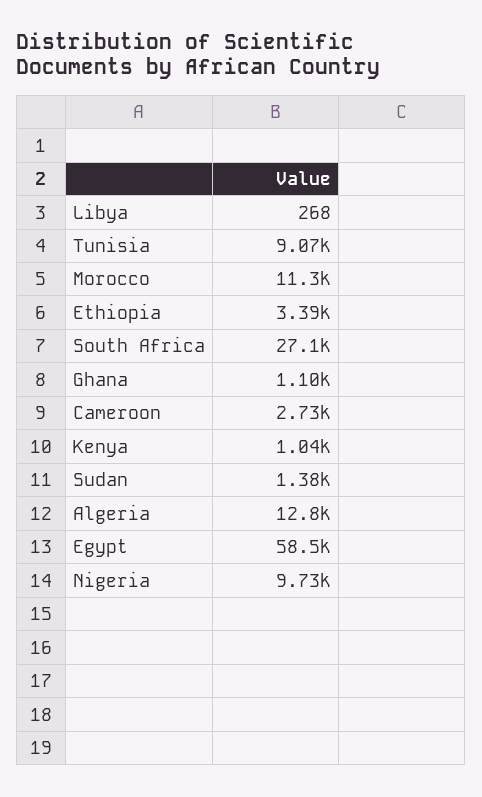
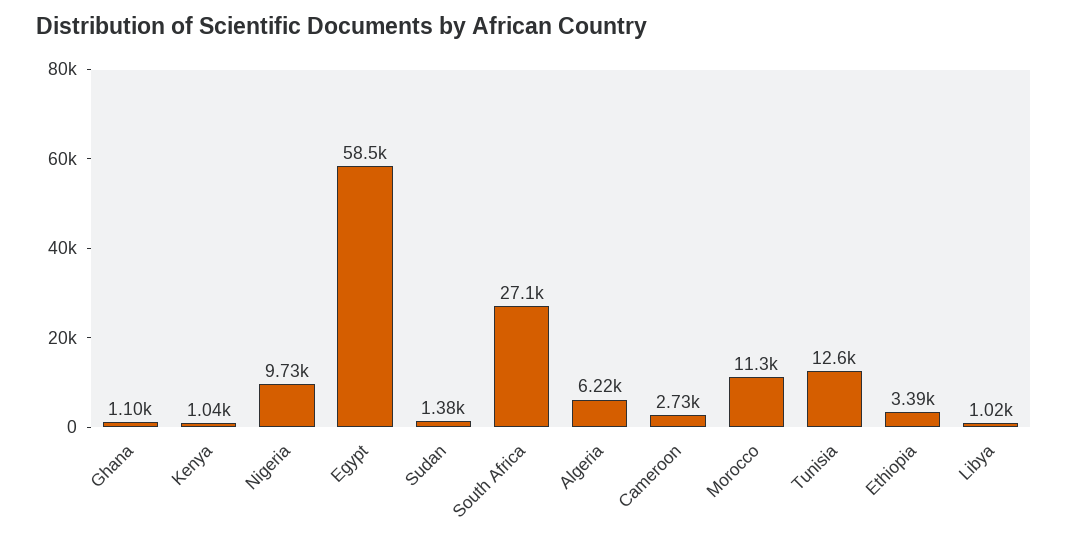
  {
-   "Libya": 268,
+   "Libya": 1020,
-   "Tunisia": 9070,
+   "Tunisia": 12600,
    "Morocco": 11300,
    "Ethiopia": 3390,
    "South Africa": 27100,
    "Ghana": 1100,
    "Cameroon": 2730,
    "Kenya": 1040,
    "Sudan": 1380,
-   "Algeria": 12800,
+   "Algeria": 6220,
    "Egypt": 58500,
    "Nigeria": 9730
  }

